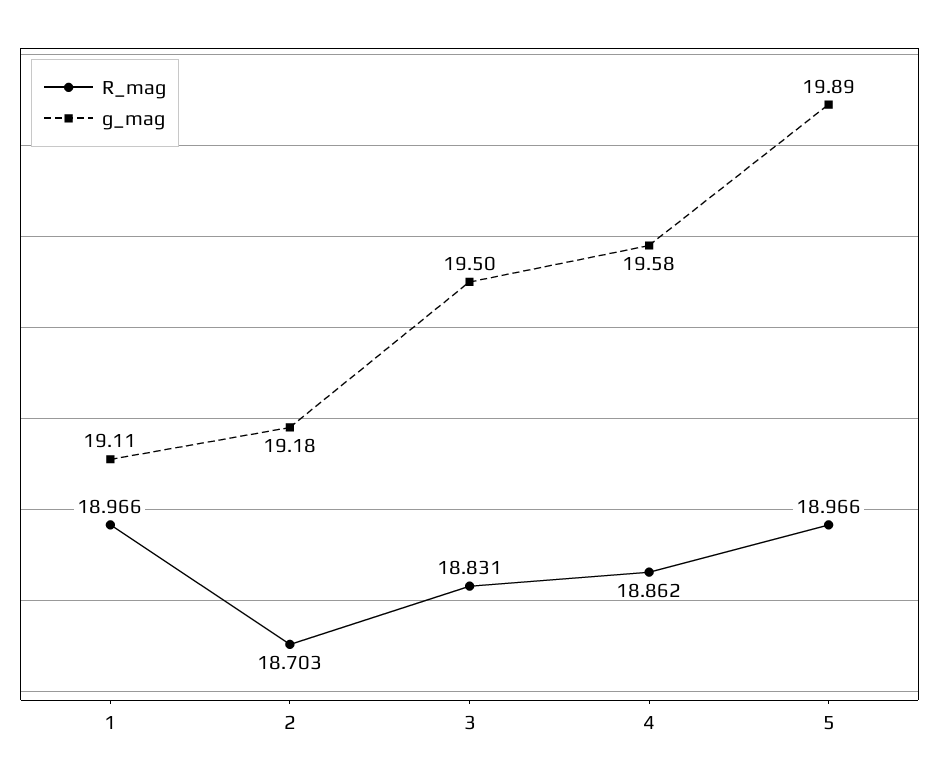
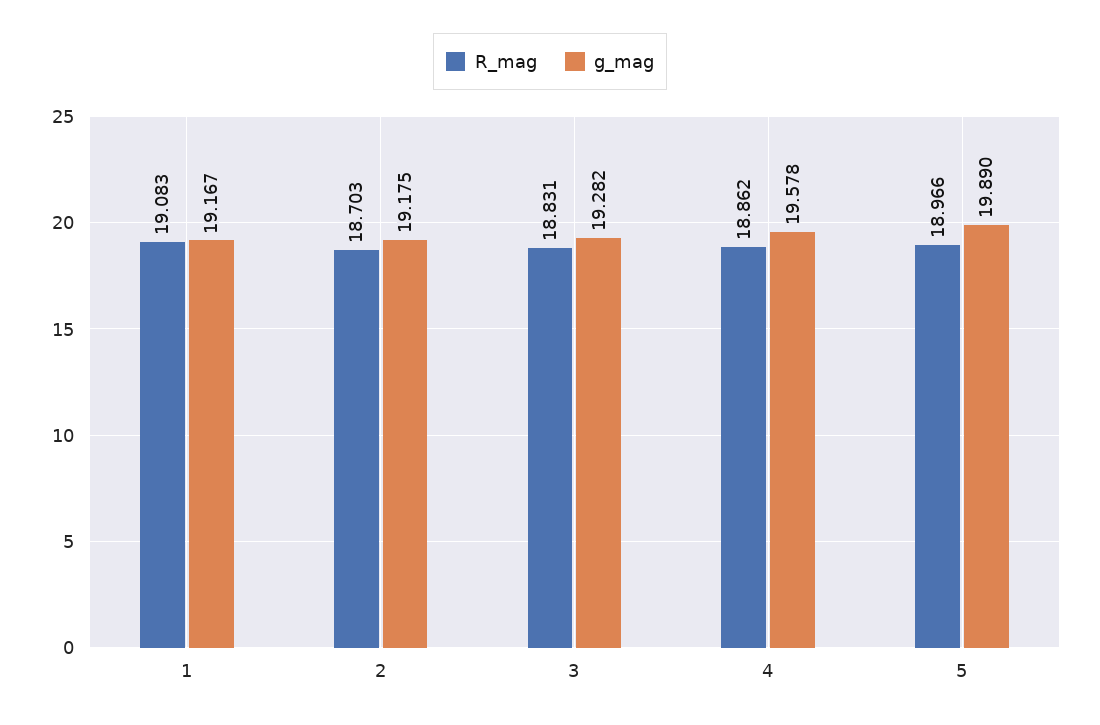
  {
    "R_mag": {
-     "1": 18.966,
+     "1": 19.083,
      "2": 18.703,
      "3": 18.831,
      "4": 18.862,
      "5": 18.966
    },
    "g_mag": {
-     "1": 19.11,
+     "1": 19.167,
      "2": 19.175,
-     "3": 19.5,
+     "3": 19.282,
      "4": 19.578,
      "5": 19.89
    }
  }

